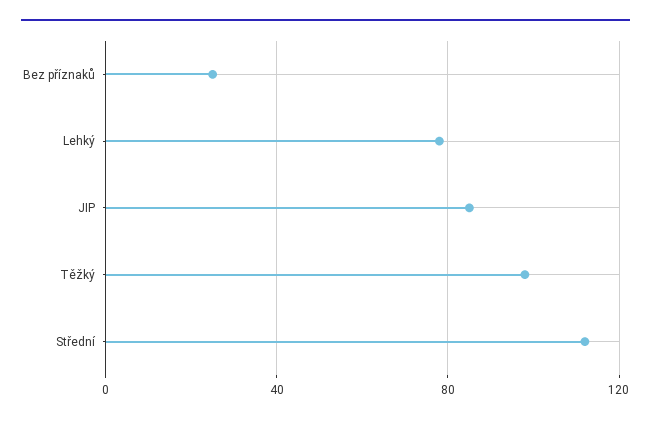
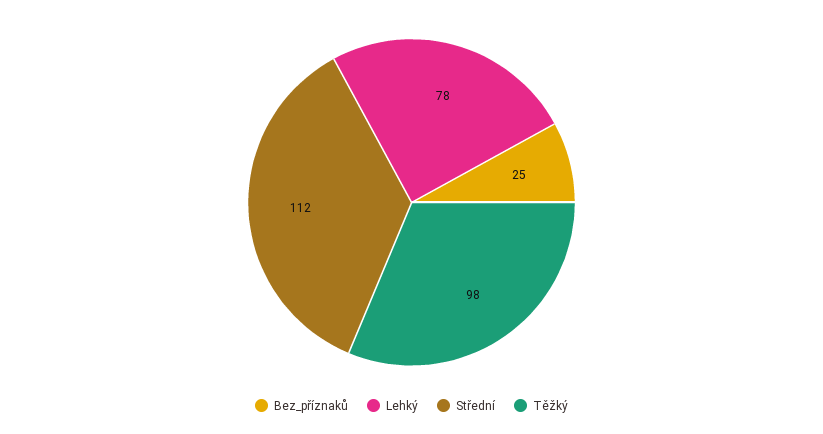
  {
    "Bez příznaků": 25,
    "Lehký": 78,
-   "JIP": 85,
    "Těžký": 98,
    "Střední": 112
  }

